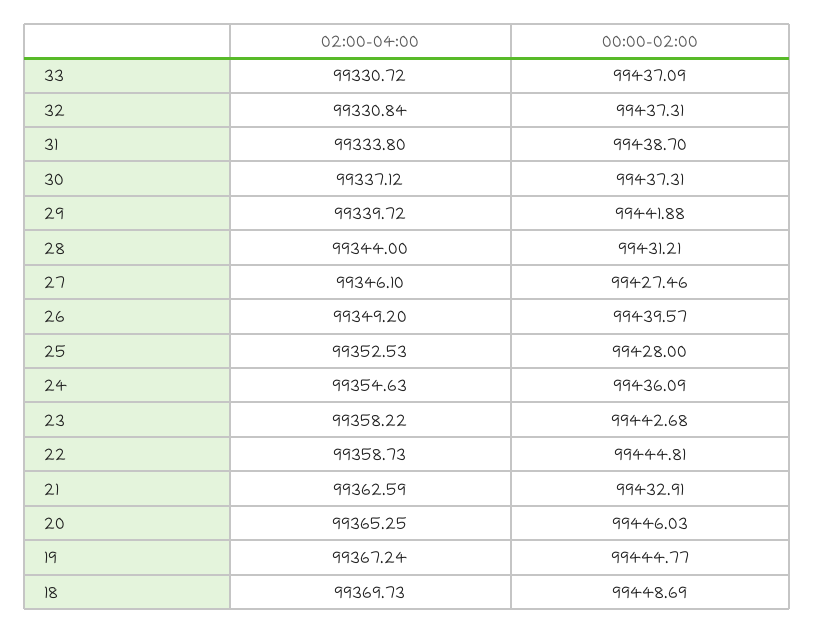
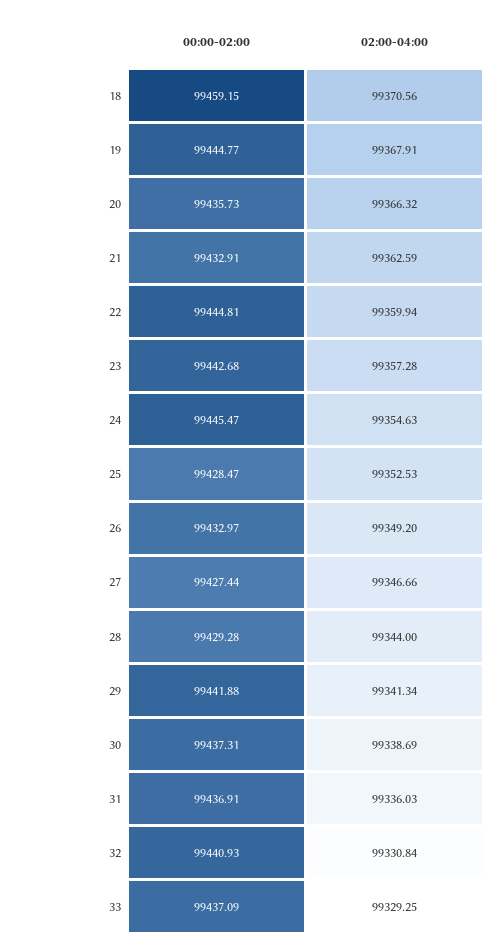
  {
    "02:00-04:00": {
-     "33": 99330.72,
+     "33": 99329.25,
      "32": 99330.84,
-     "31": 99333.8,
+     "31": 99336.03,
-     "30": 99337.12,
+     "30": 99338.69,
-     "29": 99339.72,
+     "29": 99341.34,
      "28": 99344,
-     "27": 99346.1,
+     "27": 99346.66,
      "26": 99349.2,
      "25": 99352.53,
      "24": 99354.63,
-     "23": 99358.22,
+     "23": 99357.28,
-     "22": 99358.73,
+     "22": 99359.94,
      "21": 99362.59,
-     "20": 99365.25,
+     "20": 99366.32,
-     "19": 99367.24,
+     "19": 99367.91,
-     "18": 99369.73
+     "18": 99370.56
    },
    "00:00-02:00": {
      "33": 99437.09,
-     "32": 99437.31,
+     "32": 99440.93,
-     "31": 99438.7,
+     "31": 99436.91,
      "30": 99437.31,
      "29": 99441.88,
-     "28": 99431.21,
+     "28": 99429.28,
-     "27": 99427.46,
+     "27": 99427.44,
-     "26": 99439.57,
+     "26": 99432.97,
-     "25": 99428,
+     "25": 99428.47,
-     "24": 99436.09,
+     "24": 99445.47,
      "23": 99442.68,
      "22": 99444.81,
      "21": 99432.91,
-     "20": 99446.03,
+     "20": 99435.73,
      "19": 99444.77,
-     "18": 99448.69
+     "18": 99459.15
    }
  }

